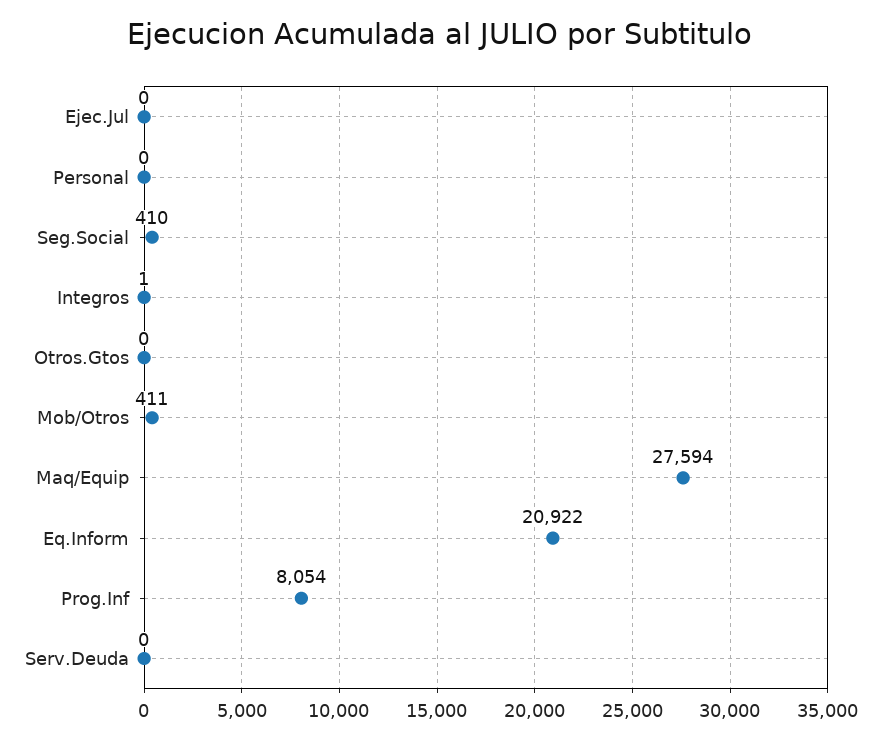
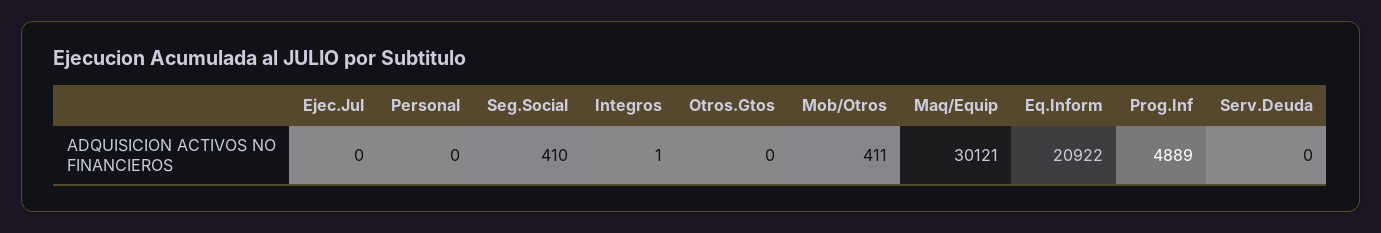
  {
    "Ejec.Jul": 0,
    "Personal": 0,
    "Seg.Social": 410,
    "Integros": 1,
    "Otros.Gtos": 0,
    "Mob/Otros": 411,
-   "Maq/Equip": 27594,
+   "Maq/Equip": 30121,
    "Eq.Inform": 20922,
-   "Prog.Inf": 8054,
+   "Prog.Inf": 4889,
    "Serv.Deuda": 0
  }

